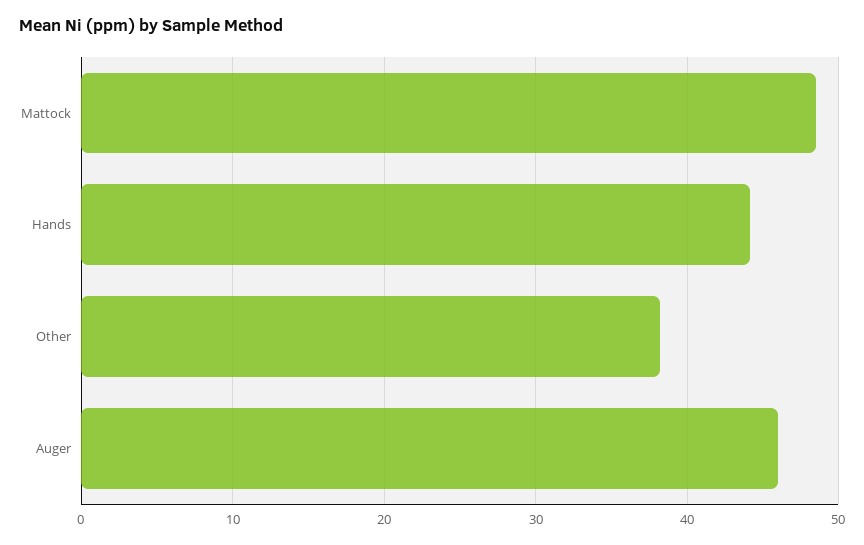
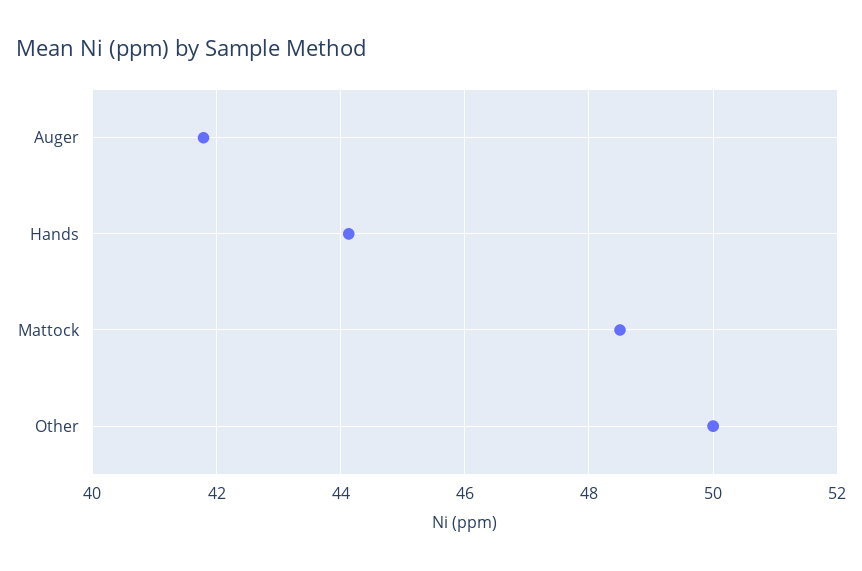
  {
    "Mattock": 48.6,
    "Hands": 44.2,
-   "Other": 38,
+   "Other": 50,
-   "Auger": 46
+   "Auger": 41.8
  }

